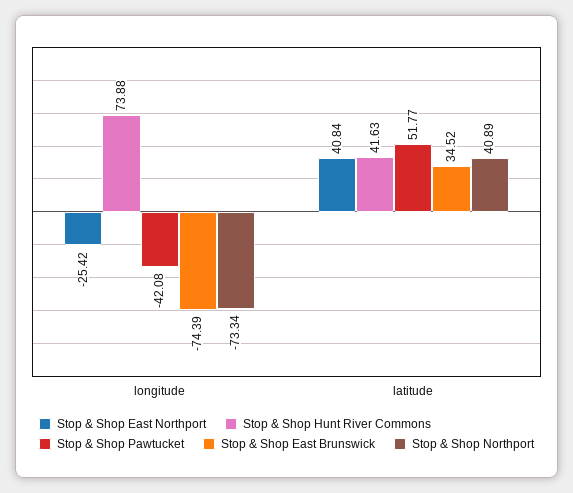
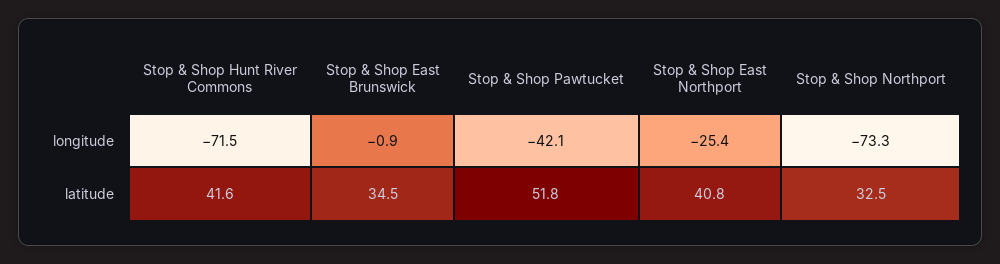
  {
    "Stop & Shop East Northport": {
      "longitude": -25.42,
      "latitude": 40.84
    },
    "Stop & Shop Hunt River Commons": {
-     "longitude": 73.88,
+     "longitude": -71.5,
      "latitude": 41.63
    },
    "Stop & Shop Pawtucket": {
      "longitude": -42.08,
      "latitude": 51.77
    },
    "Stop & Shop East Brunswick": {
-     "longitude": -74.39,
+     "longitude": -0.9,
      "latitude": 34.52
    },
    "Stop & Shop Northport": {
      "longitude": -73.34,
-     "latitude": 40.89
+     "latitude": 32.5
    }
  }

